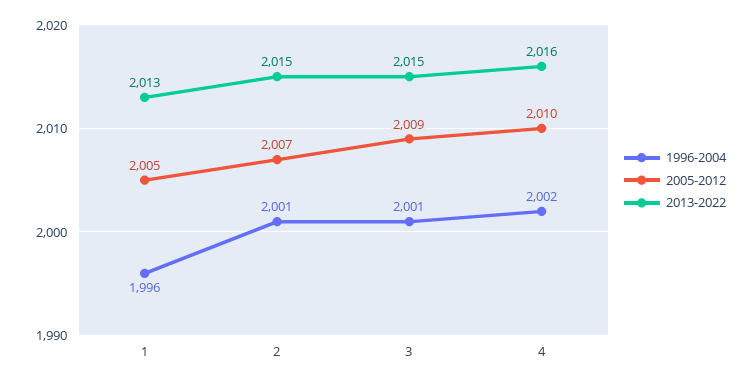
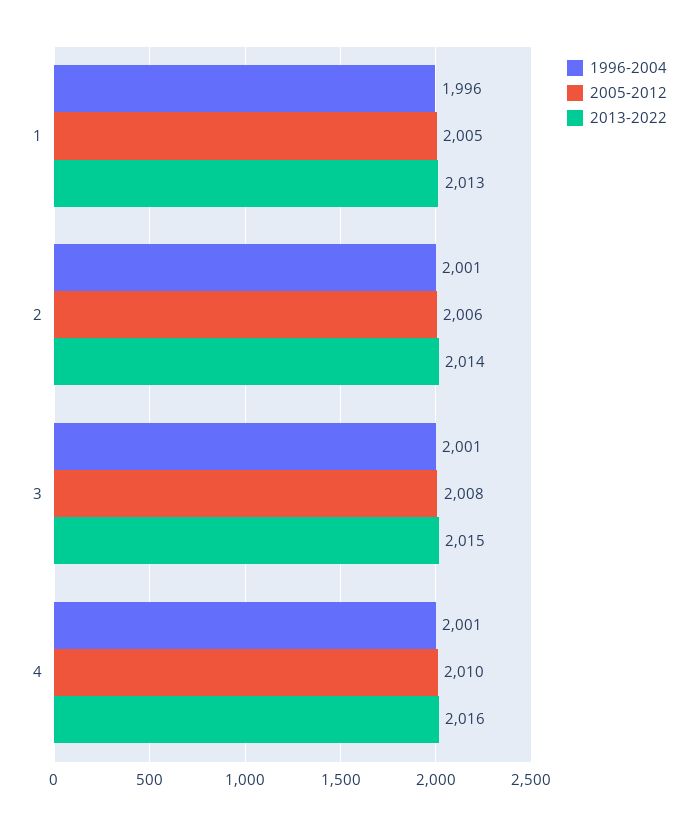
  {
    "1996-2004": {
      "1": 1996,
      "2": 2001,
      "3": 2001,
-     "4": 2002
+     "4": 2001
    },
    "2005-2012": {
      "1": 2005,
-     "2": 2007,
+     "2": 2006,
-     "3": 2009,
+     "3": 2008,
      "4": 2010
    },
    "2013-2022": {
      "1": 2013,
-     "2": 2015,
+     "2": 2014,
      "3": 2015,
      "4": 2016
    }
  }

